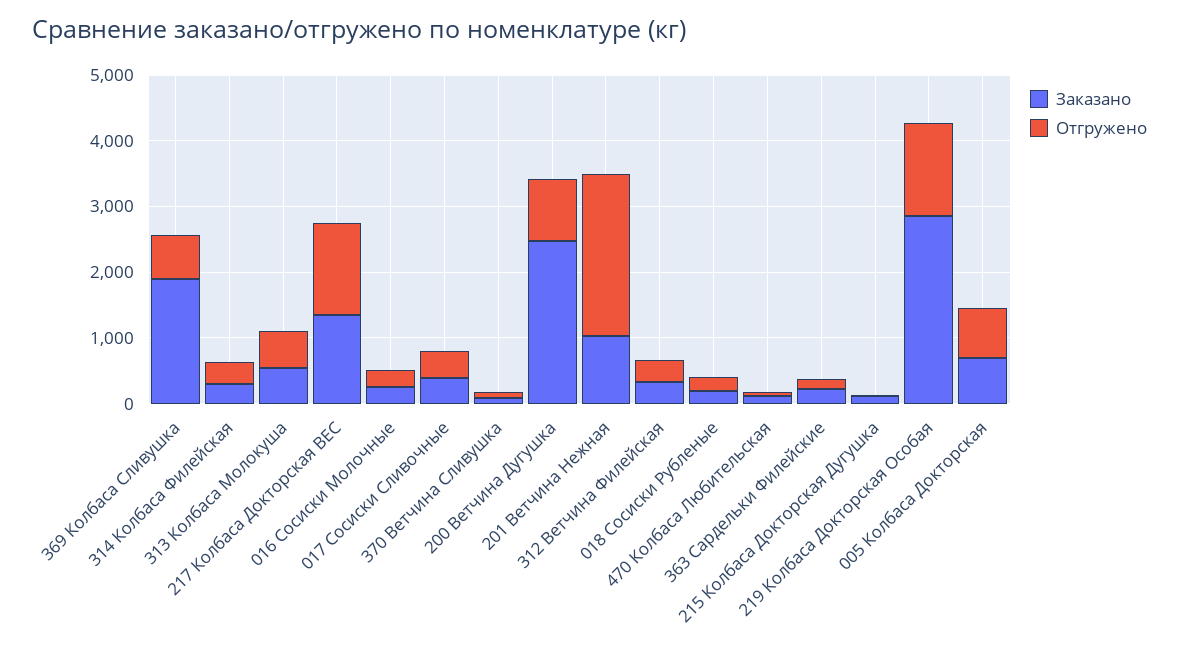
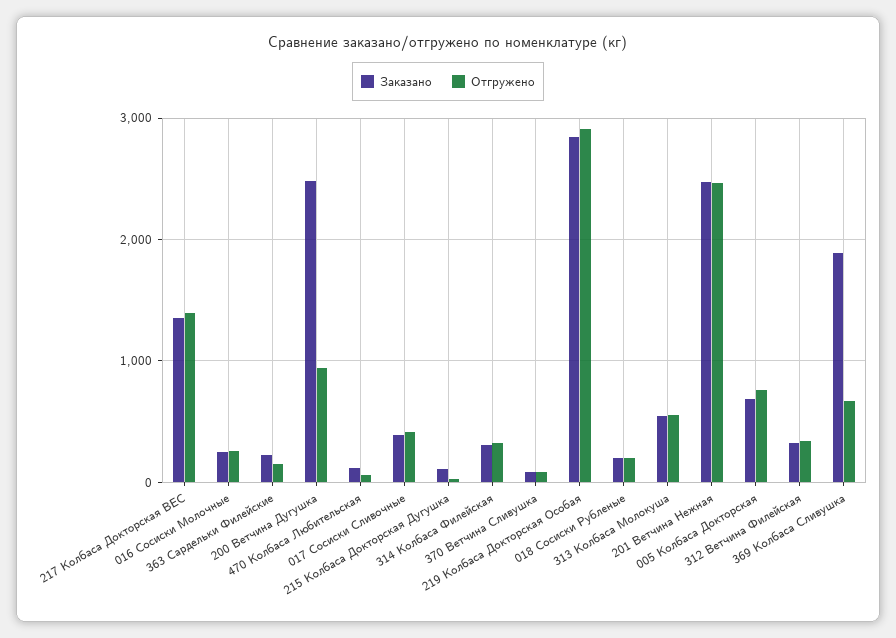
  {
    "Заказано": {
      "369 Колбаса Сливушка": 1900,
      "314 Колбаса Филейская": 300,
      "313 Колбаса Молокуша": 500,
      "217 Колбаса Докторская ВЕС": 1400,
      "016 Сосиски Молочные": 300,
      "017 Сосиски Сливочные": 400,
      "370 Ветчина Сливушка": 100,
      "200 Ветчина Дугушка": 2500,
-     "201 Ветчина Нежная": 1000,
+     "201 Ветчина Нежная": 2500,
      "312 Ветчина Филейская": 300,
      "018 Сосиски Рубленые": 200,
      "470 Колбаса Любительская": 100,
      "363 Сардельки Филейские": 200,
      "215 Колбаса Докторская Дугушка": 100,
      "219 Колбаса Докторская Особая": 2800,
      "005 Колбаса Докторская": 700
    },
    "Отгружено": {
      "369 Колбаса Сливушка": 700,
      "314 Колбаса Филейская": 300,
      "313 Колбаса Молокуша": 600,
      "217 Колбаса Докторская ВЕС": 1400,
      "016 Сосиски Молочные": 300,
      "017 Сосиски Сливочные": 400,
      "370 Ветчина Сливушка": 100,
      "200 Ветчина Дугушка": 900,
      "201 Ветчина Нежная": 2500,
      "312 Ветчина Филейская": 300,
      "018 Сосиски Рубленые": 200,
      "470 Колбаса Любительская": 100,
      "363 Сардельки Филейские": 200,
      "215 Колбаса Докторская Дугушка": 0,
-     "219 Колбаса Докторская Особая": 1400,
+     "219 Колбаса Докторская Особая": 2900,
      "005 Колбаса Докторская": 800
    }
  }

